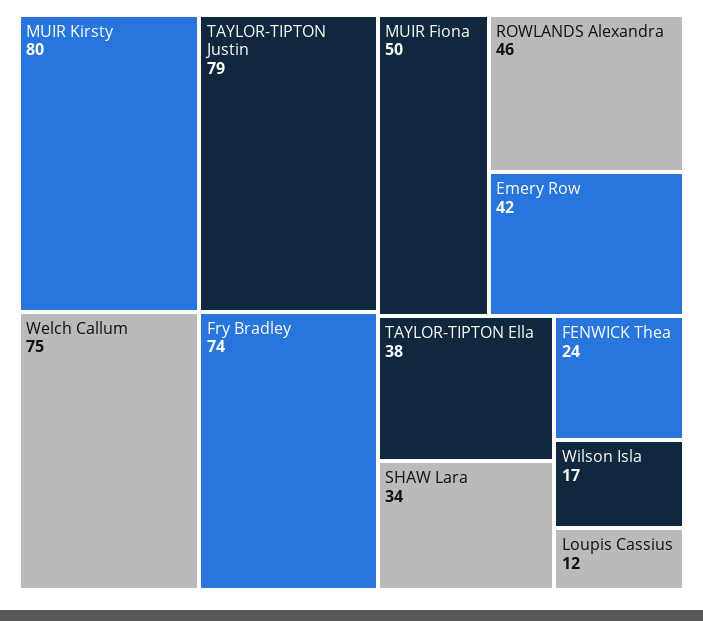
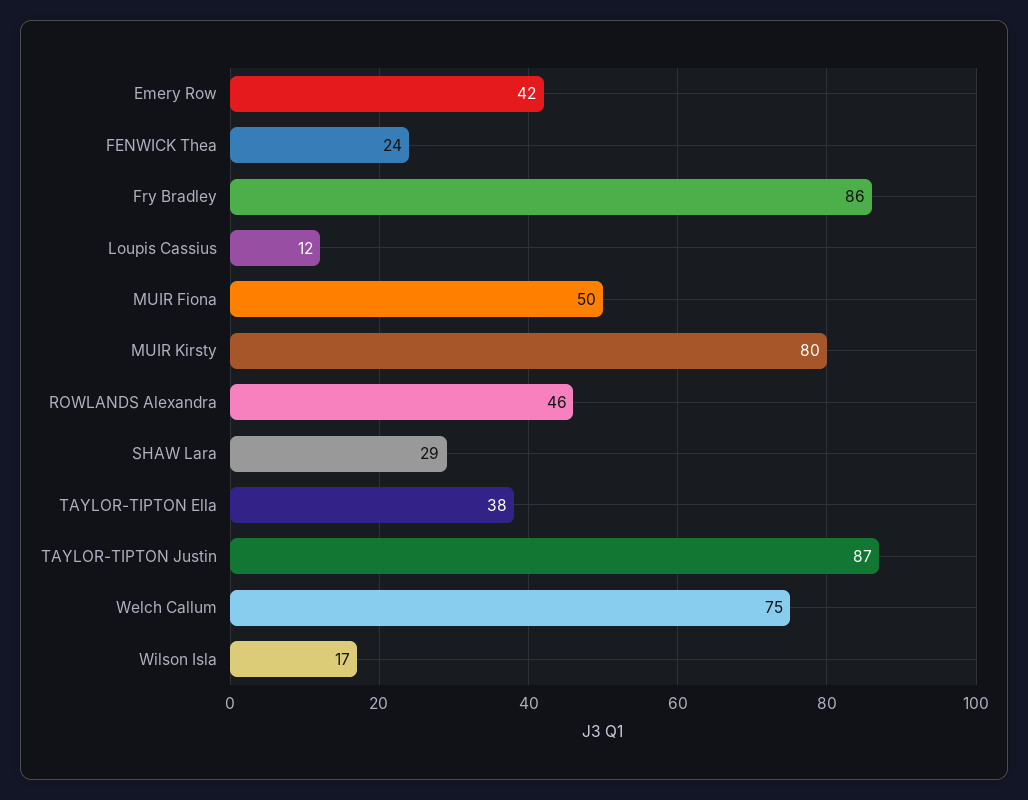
  {
    "MUIR Kirsty": 80,
-   "TAYLOR-TIPTON Justin": 79,
+   "TAYLOR-TIPTON Justin": 87,
    "Welch Callum": 75,
-   "Fry Bradley": 74,
+   "Fry Bradley": 86,
    "MUIR Fiona": 50,
    "ROWLANDS Alexandra": 46,
    "Emery Row": 42,
    "TAYLOR-TIPTON Ella": 38,
-   "SHAW Lara": 34,
+   "SHAW Lara": 29,
    "FENWICK Thea": 24,
    "Wilson Isla": 17,
    "Loupis Cassius": 12
  }

